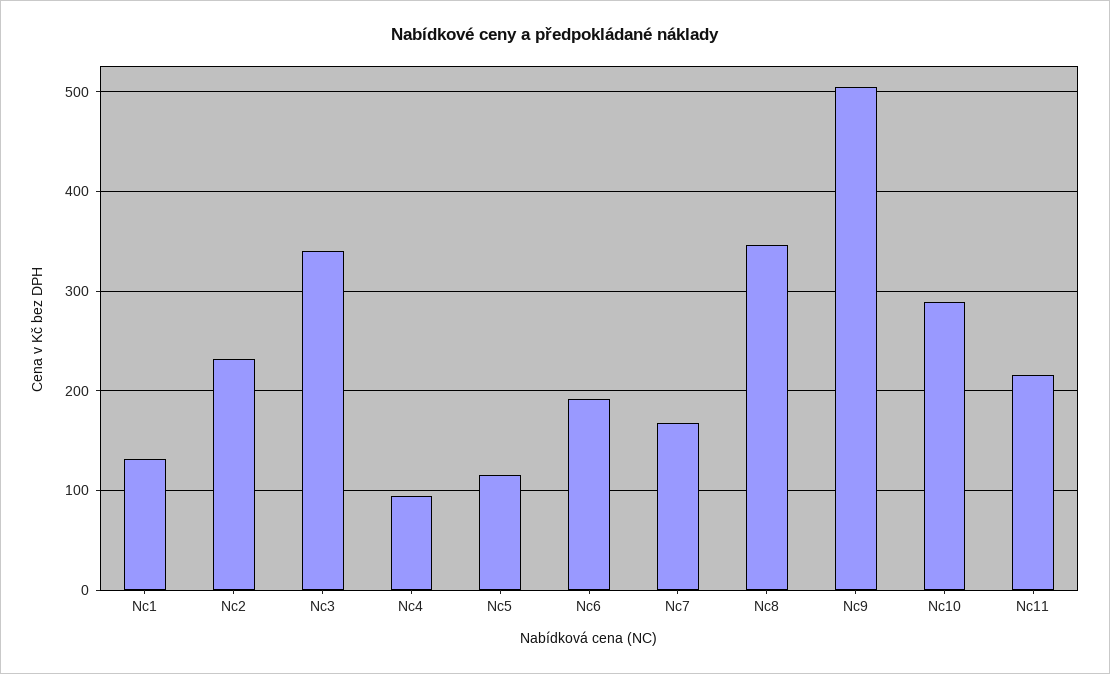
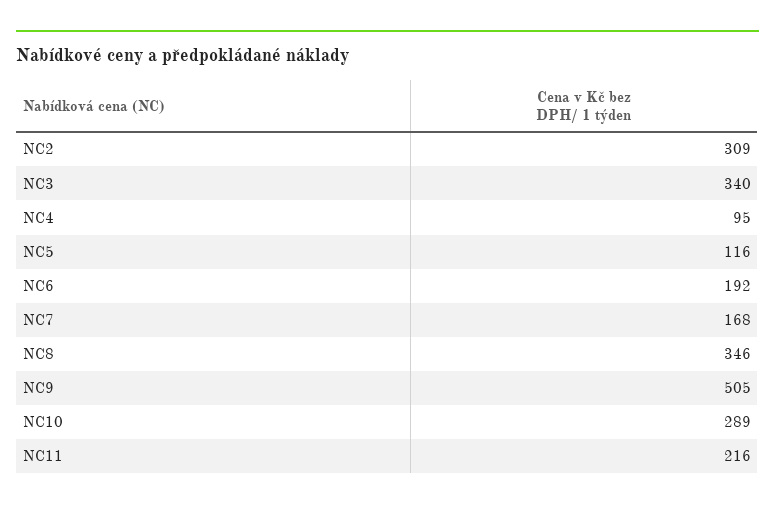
  {
-   "Nc1": 130,
-   "Nc2": 230,
+   "Nc2": 309,
    "Nc3": 340,
    "Nc4": 95,
    "Nc5": 116,
    "Nc6": 192,
    "Nc7": 168,
    "Nc8": 346,
    "Nc9": 505,
    "Nc10": 289,
    "Nc11": 216
  }

